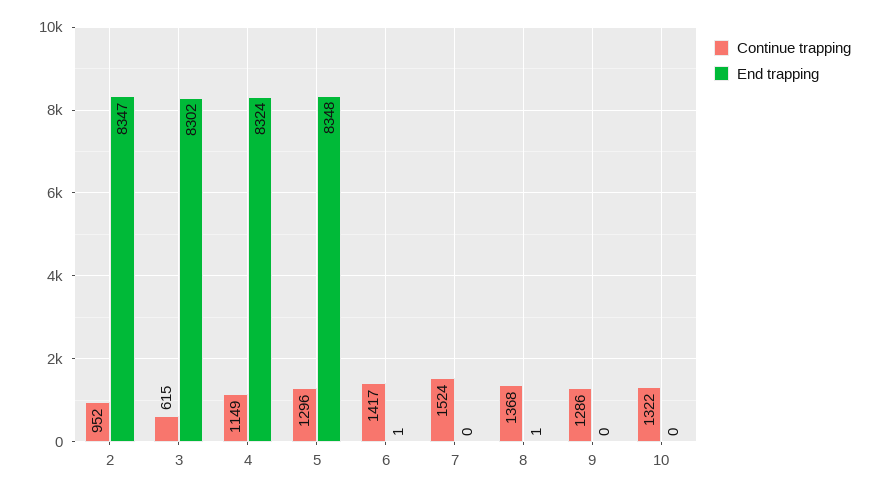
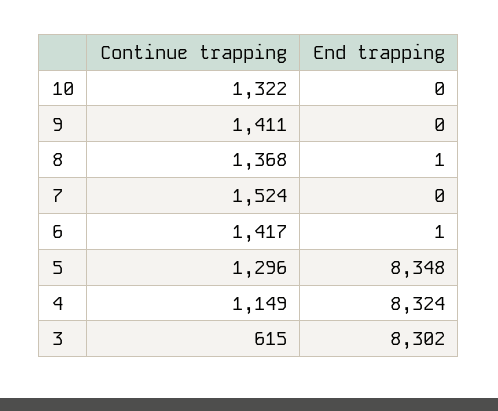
  {
    "Continue trapping": {
-     "2": 952,
      "3": 615,
      "4": 1149,
      "5": 1296,
      "6": 1417,
      "7": 1524,
      "8": 1368,
-     "9": 1286,
+     "9": 1411,
      "10": 1322
    },
    "End trapping": {
-     "2": 8347,
      "3": 8302,
      "4": 8324,
      "5": 8348,
      "6": 1,
      "7": 0,
      "8": 1,
      "9": 0,
      "10": 0
    }
  }

